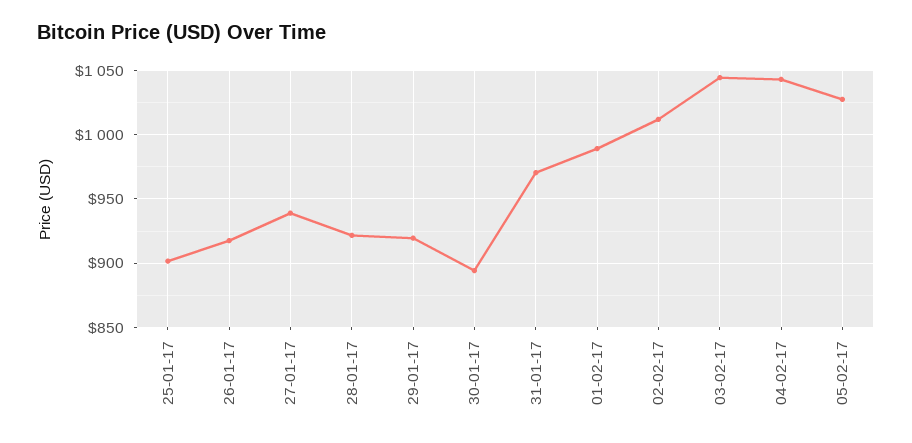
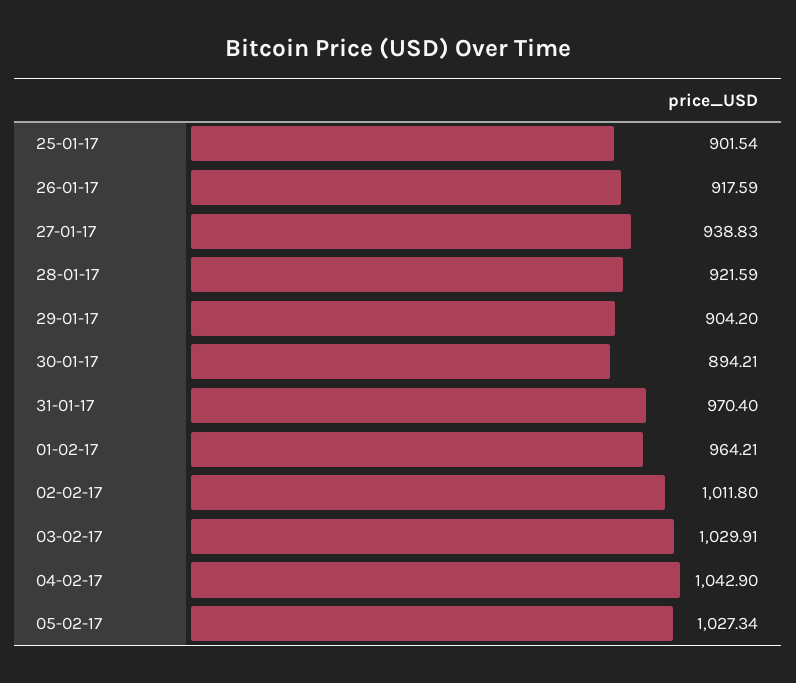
  {
    "25-01-17": 901.54,
    "26-01-17": 917.59,
    "27-01-17": 938.83,
    "28-01-17": 921.59,
-   "29-01-17": 920,
+   "29-01-17": 904.2,
    "30-01-17": 894.21,
    "31-01-17": 970.4,
-   "01-02-17": 990,
+   "01-02-17": 964.21,
    "02-02-17": 1011.8,
-   "03-02-17": 1045,
+   "03-02-17": 1029.91,
    "04-02-17": 1042.9,
    "05-02-17": 1027.34
  }

